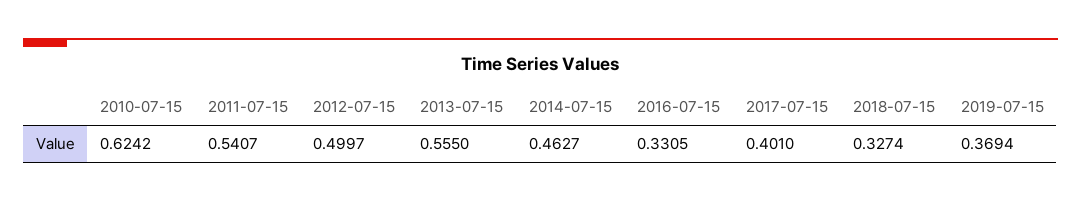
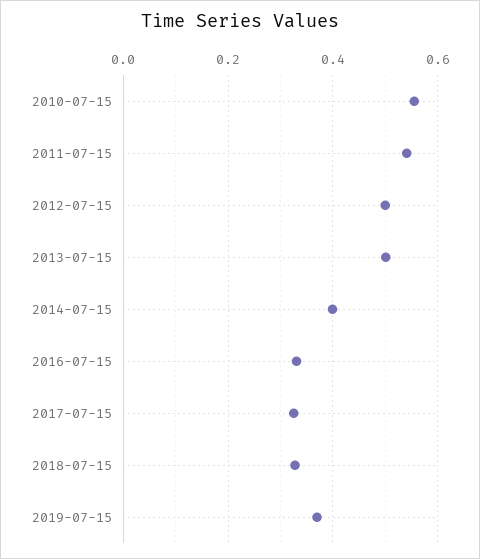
  {
-   "2010-07-15": 0.6242,
+   "2010-07-15": 0.56,
    "2011-07-15": 0.5407,
    "2012-07-15": 0.4997,
-   "2013-07-15": 0.555,
+   "2013-07-15": 0.5,
-   "2014-07-15": 0.4627,
+   "2014-07-15": 0.4,
    "2016-07-15": 0.3305,
-   "2017-07-15": 0.401,
+   "2017-07-15": 0.32,
    "2018-07-15": 0.3274,
    "2019-07-15": 0.3694
  }

